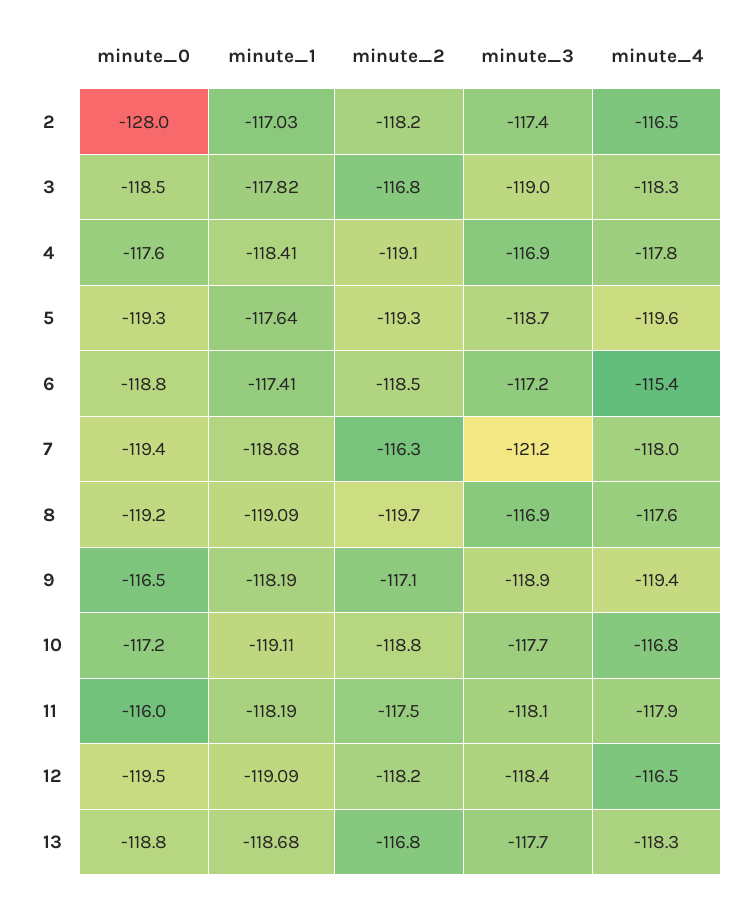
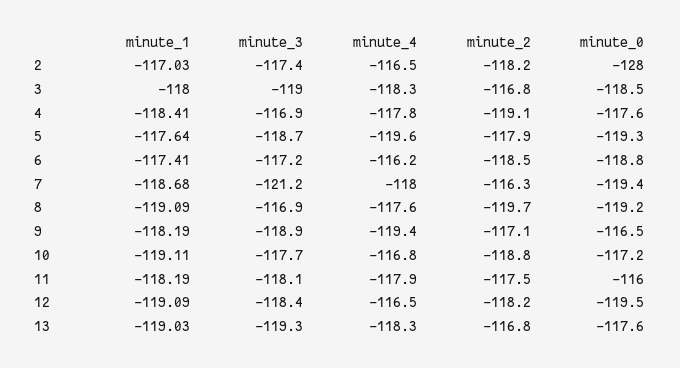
  {
    "minute_0": {
      "2": -128,
      "3": -118.5,
      "4": -117.6,
      "5": -119.3,
      "6": -118.8,
      "7": -119.4,
      "8": -119.2,
      "9": -116.5,
      "10": -117.2,
      "11": -116,
      "12": -119.5,
-     "13": -118.8
+     "13": -117.6
    },
    "minute_1": {
      "2": -117.03,
-     "3": -117.82,
+     "3": -118,
      "4": -118.41,
      "5": -117.64,
      "6": -117.41,
      "7": -118.68,
      "8": -119.09,
      "9": -118.19,
      "10": -119.11,
      "11": -118.19,
      "12": -119.09,
-     "13": -118.68
+     "13": -119.03
    },
    "minute_2": {
      "2": -118.2,
      "3": -116.8,
      "4": -119.1,
-     "5": -119.3,
+     "5": -117.9,
      "6": -118.5,
      "7": -116.3,
      "8": -119.7,
      "9": -117.1,
      "10": -118.8,
      "11": -117.5,
      "12": -118.2,
      "13": -116.8
    },
    "minute_3": {
      "2": -117.4,
      "3": -119,
      "4": -116.9,
      "5": -118.7,
      "6": -117.2,
      "7": -121.2,
      "8": -116.9,
      "9": -118.9,
      "10": -117.7,
      "11": -118.1,
      "12": -118.4,
-     "13": -117.7
+     "13": -119.3
    },
    "minute_4": {
      "2": -116.5,
      "3": -118.3,
      "4": -117.8,
      "5": -119.6,
-     "6": -115.4,
+     "6": -116.2,
      "7": -118,
      "8": -117.6,
      "9": -119.4,
      "10": -116.8,
      "11": -117.9,
      "12": -116.5,
      "13": -118.3
    }
  }

